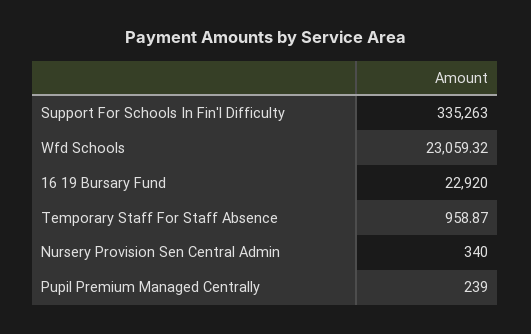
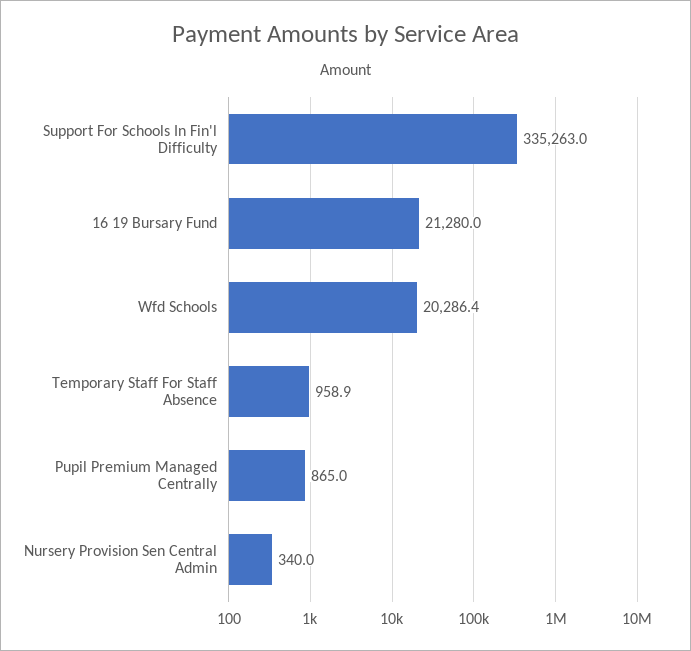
  {
    "Support For Schools In Fin'l Difficulty": 335263,
-   "Wfd Schools": 23059.32,
+   "Wfd Schools": 20286.4,
-   "16 19 Bursary Fund": 22920,
+   "16 19 Bursary Fund": 21280,
    "Temporary Staff For Staff Absence": 958.87,
    "Nursery Provision Sen Central Admin": 340,
-   "Pupil Premium Managed Centrally": 239
+   "Pupil Premium Managed Centrally": 865
  }

